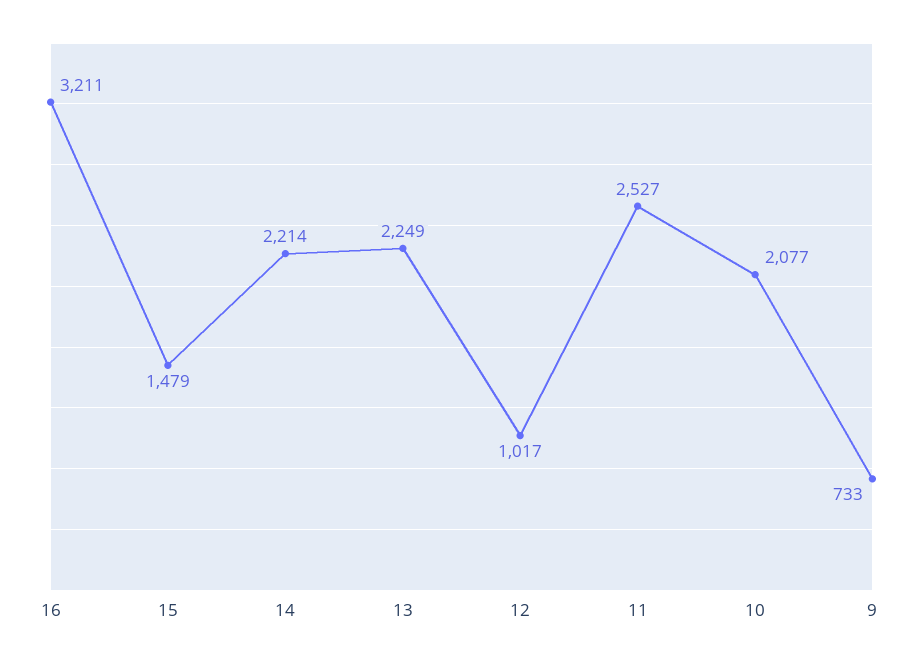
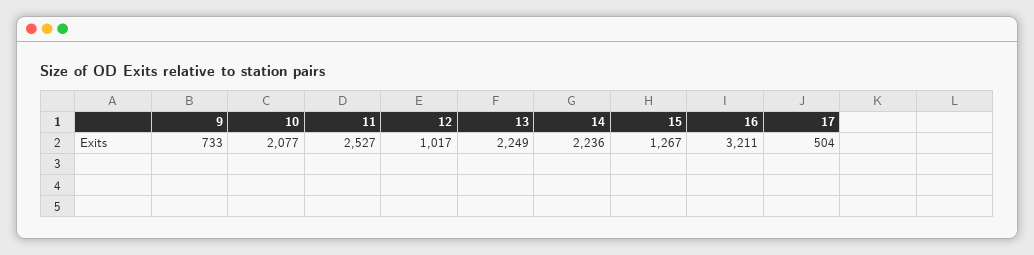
  {
    "16": 3211,
-   "15": 1479,
+   "15": 1267,
-   "14": 2214,
+   "14": 2236,
    "13": 2249,
    "12": 1017,
    "11": 2527,
    "10": 2077,
-   "9": 733
+   "9": 733,
+   "17": 504
  }

